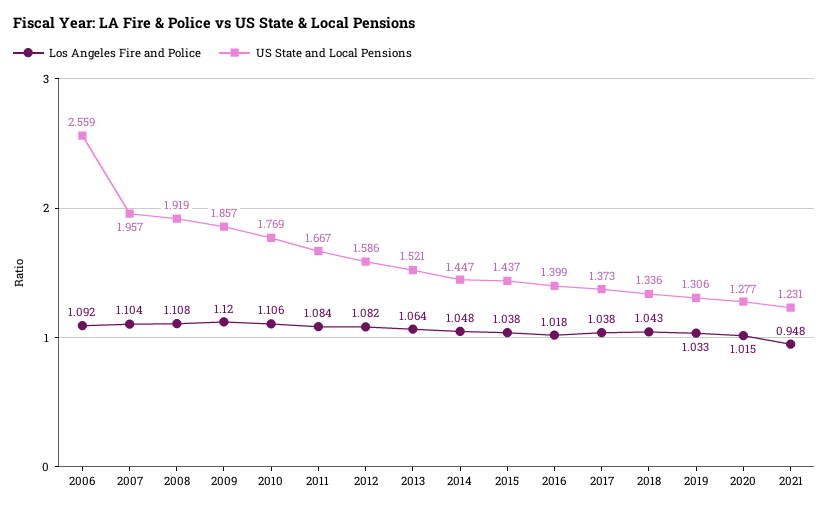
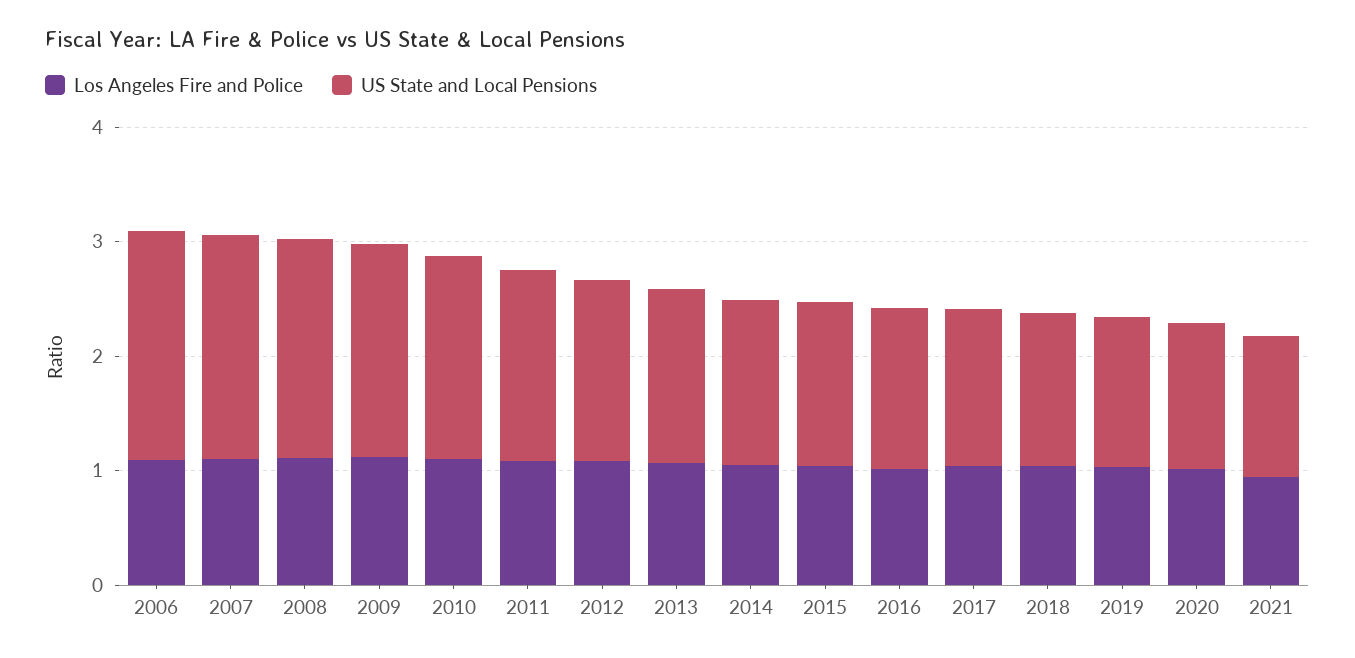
  {
    "Los Angeles Fire and Police": {
      "2006": 1.092,
      "2007": 1.104,
      "2008": 1.108,
      "2009": 1.12,
      "2010": 1.106,
      "2011": 1.084,
      "2012": 1.082,
      "2013": 1.064,
      "2014": 1.048,
      "2015": 1.038,
      "2016": 1.018,
      "2017": 1.038,
      "2018": 1.043,
      "2019": 1.033,
      "2020": 1.015,
      "2021": 0.948
    },
    "US State and Local Pensions": {
-     "2006": 2.559,
+     "2006": 2,
      "2007": 1.957,
      "2008": 1.919,
      "2009": 1.857,
      "2010": 1.769,
      "2011": 1.667,
      "2012": 1.586,
      "2013": 1.521,
      "2014": 1.447,
      "2015": 1.437,
      "2016": 1.399,
      "2017": 1.373,
      "2018": 1.336,
      "2019": 1.306,
      "2020": 1.277,
      "2021": 1.231
    }
  }

